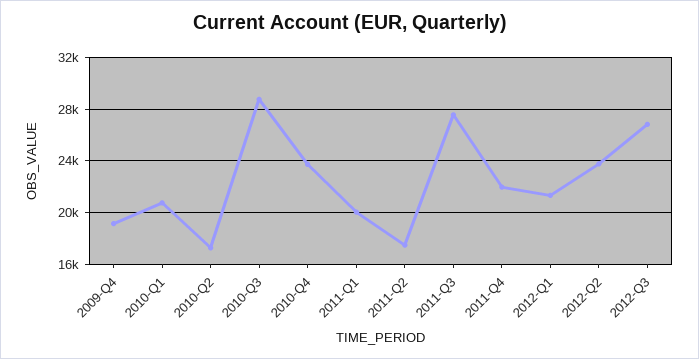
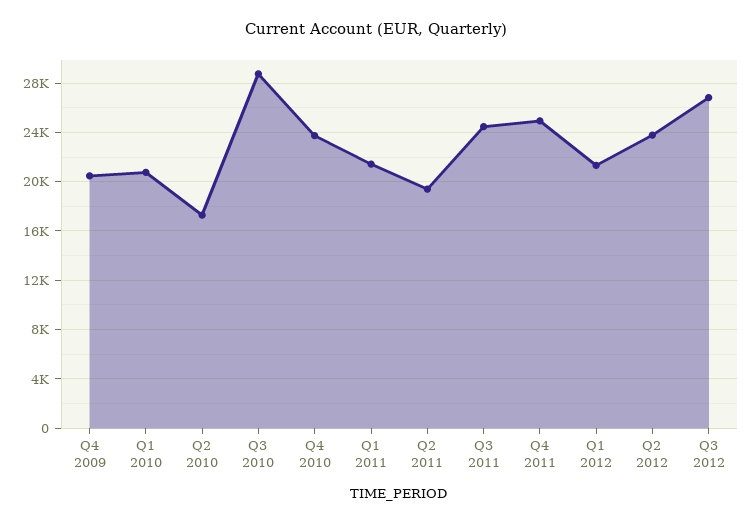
  {
-   "2009-Q4": 19000,
+   "2009-Q4": 20500,
    "2010-Q1": 20500,
    "2010-Q2": 17500,
    "2010-Q3": 28500,
    "2010-Q4": 23500,
-   "2011-Q1": 20000,
+   "2011-Q1": 21500,
-   "2011-Q2": 17500,
+   "2011-Q2": 19500,
-   "2011-Q3": 27500,
+   "2011-Q3": 24500,
-   "2011-Q4": 22000,
+   "2011-Q4": 25000,
    "2012-Q1": 21500,
    "2012-Q2": 24000,
    "2012-Q3": 27000
  }

